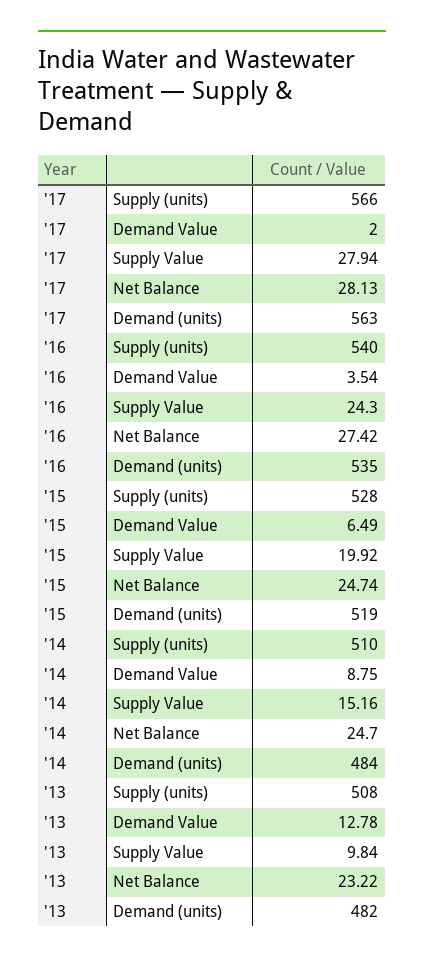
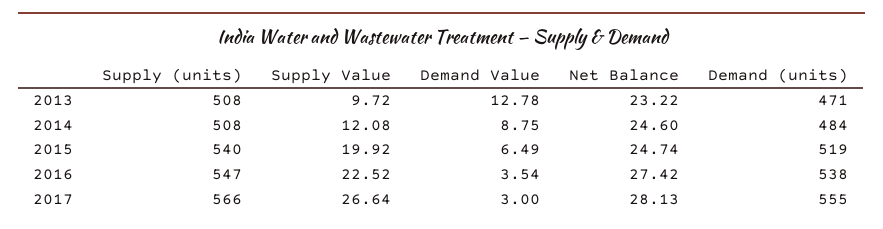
  {
    "'17": {
      "Supply (units)": 566,
-     "Demand Value": 2,
+     "Demand Value": 3,
-     "Supply Value": 27.94,
+     "Supply Value": 26.64,
      "Net Balance": 28.13,
-     "Demand (units)": 563
+     "Demand (units)": 555
    },
    "'16": {
-     "Supply (units)": 540,
+     "Supply (units)": 547,
      "Demand Value": 3.54,
-     "Supply Value": 24.3,
+     "Supply Value": 22.52,
      "Net Balance": 27.42,
-     "Demand (units)": 535
+     "Demand (units)": 538
    },
    "'15": {
-     "Supply (units)": 528,
+     "Supply (units)": 540,
      "Demand Value": 6.49,
      "Supply Value": 19.92,
      "Net Balance": 24.74,
      "Demand (units)": 519
    },
    "'14": {
-     "Supply (units)": 510,
+     "Supply (units)": 508,
      "Demand Value": 8.75,
-     "Supply Value": 15.16,
+     "Supply Value": 12.08,
-     "Net Balance": 24.7,
+     "Net Balance": 24.6,
      "Demand (units)": 484
    },
    "'13": {
      "Supply (units)": 508,
      "Demand Value": 12.78,
-     "Supply Value": 9.84,
+     "Supply Value": 9.72,
      "Net Balance": 23.22,
-     "Demand (units)": 482
+     "Demand (units)": 471
    }
  }

